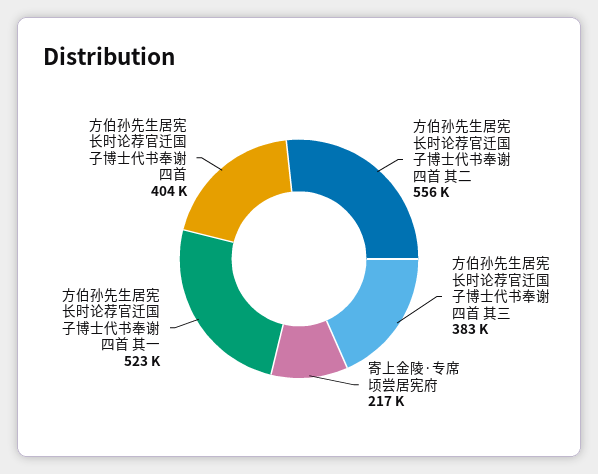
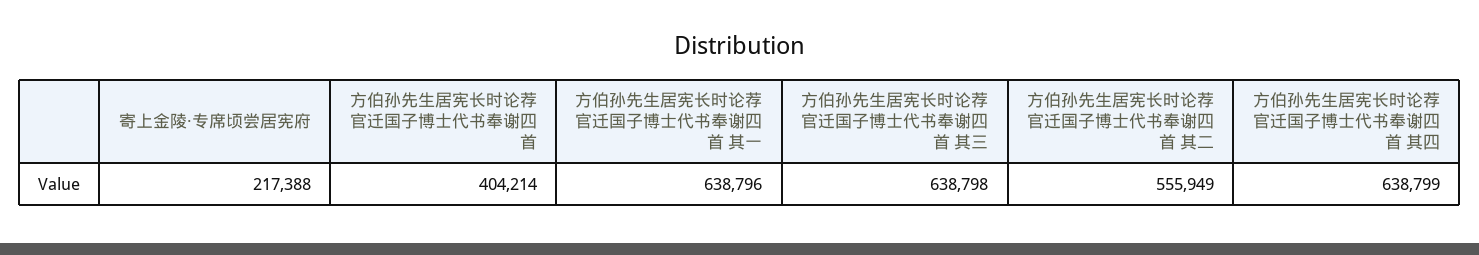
  {
    "方伯孙先生居宪长时论荐官迁国子博士代书奉谢四首 其二": 555949,
-   "方伯孙先生居宪长时论荐官迁国子博士代书奉谢四首 其三": 383000,
+   "方伯孙先生居宪长时论荐官迁国子博士代书奉谢四首 其三": 638798,
    "寄上金陵·专席顷尝居宪府": 217388,
-   "方伯孙先生居宪长时论荐官迁国子博士代书奉谢四首 其一": 523000,
+   "方伯孙先生居宪长时论荐官迁国子博士代书奉谢四首 其一": 638796,
-   "方伯孙先生居宪长时论荐官迁国子博士代书奉谢四首": 404214
+   "方伯孙先生居宪长时论荐官迁国子博士代书奉谢四首": 404214,
+   "方伯孙先生居宪长时论荐官迁国子博士代书奉谢四首 其四": 638799
  }

